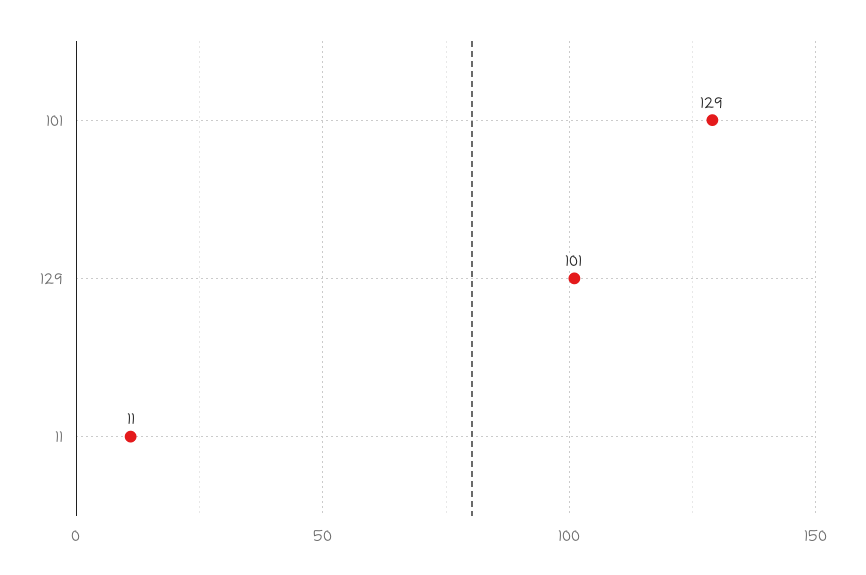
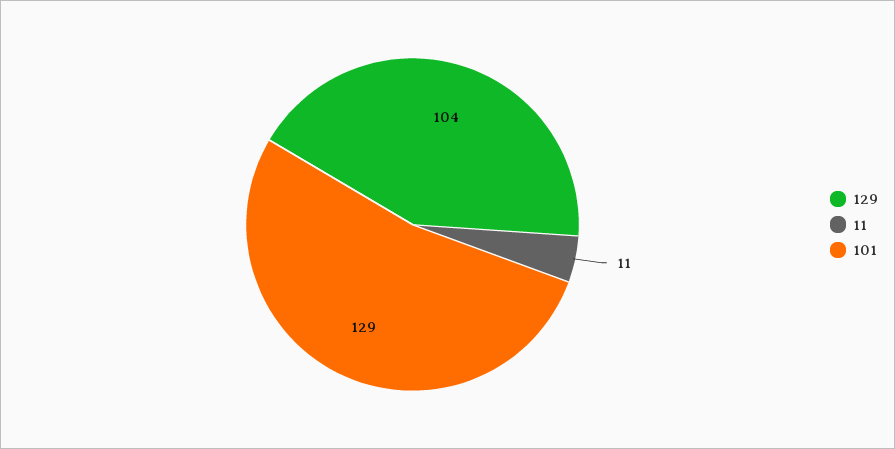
  {
    "101": 129,
-   "129": 101,
+   "129": 104,
    "11": 11
  }

